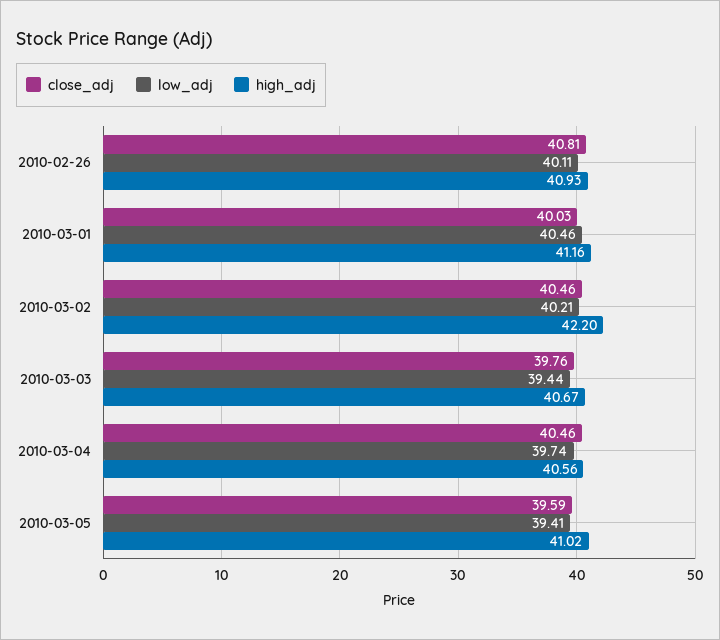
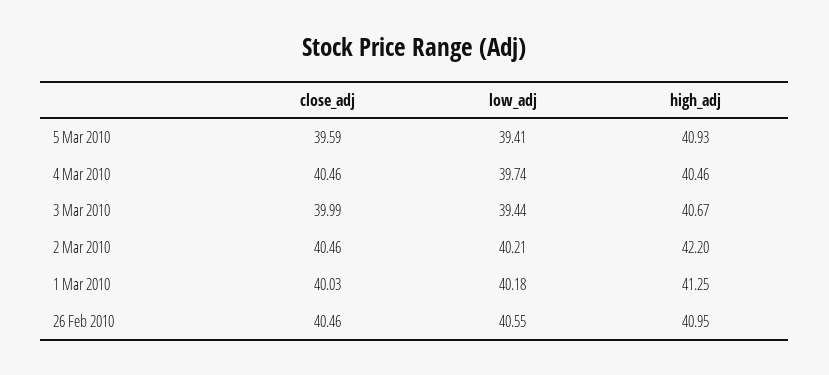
  {
    "close_adj": {
-     "2010-02-26": 40.81,
+     "2010-02-26": 40.46,
      "2010-03-01": 40.03,
      "2010-03-02": 40.46,
-     "2010-03-03": 39.76,
+     "2010-03-03": 39.99,
      "2010-03-04": 40.46,
      "2010-03-05": 39.59
    },
    "low_adj": {
-     "2010-02-26": 40.11,
+     "2010-02-26": 40.55,
-     "2010-03-01": 40.46,
+     "2010-03-01": 40.18,
      "2010-03-02": 40.21,
      "2010-03-03": 39.44,
      "2010-03-04": 39.74,
      "2010-03-05": 39.41
    },
    "high_adj": {
-     "2010-02-26": 40.93,
+     "2010-02-26": 40.95,
-     "2010-03-01": 41.16,
+     "2010-03-01": 41.25,
      "2010-03-02": 42.2,
      "2010-03-03": 40.67,
-     "2010-03-04": 40.56,
+     "2010-03-04": 40.46,
-     "2010-03-05": 41.02
+     "2010-03-05": 40.93
    }
  }

